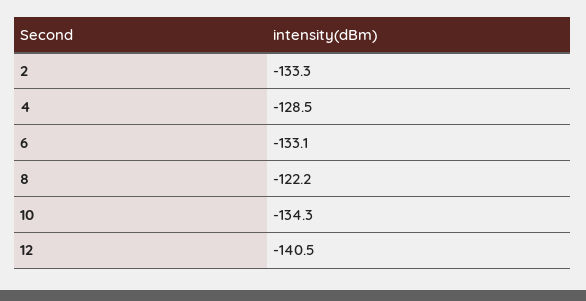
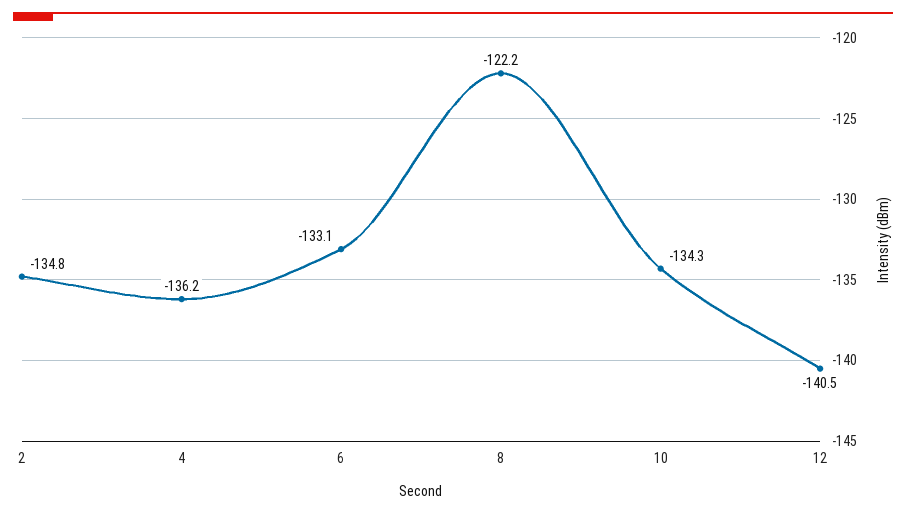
  {
-   "2": -133.3,
+   "2": -134.8,
-   "4": -128.5,
+   "4": -136.2,
    "6": -133.1,
    "8": -122.2,
    "10": -134.3,
    "12": -140.5
  }

